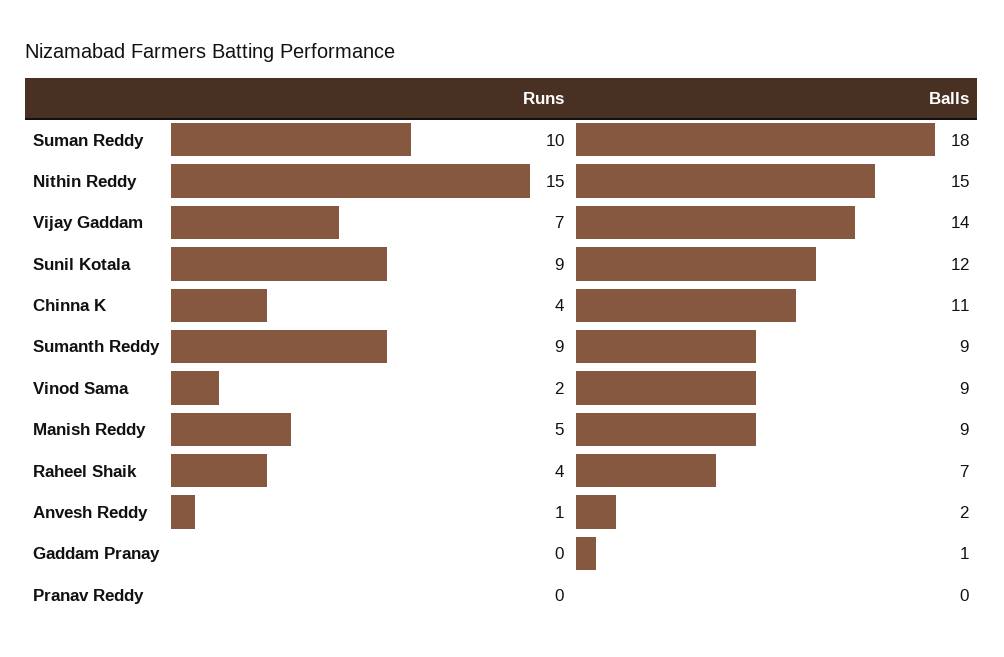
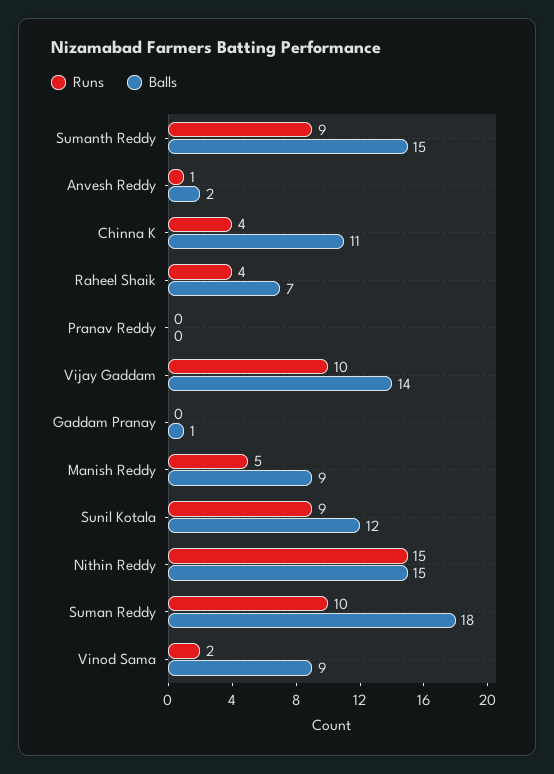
  {
    "Runs": {
      "Suman Reddy": 10,
      "Nithin Reddy": 15,
-     "Vijay Gaddam": 7,
+     "Vijay Gaddam": 10,
      "Sunil Kotala": 9,
      "Chinna K": 4,
      "Sumanth Reddy": 9,
      "Vinod Sama": 2,
      "Manish Reddy": 5,
      "Raheel Shaik": 4,
      "Anvesh Reddy": 1,
      "Gaddam Pranay": 0,
      "Pranav Reddy": 0
    },
    "Balls": {
      "Suman Reddy": 18,
      "Nithin Reddy": 15,
      "Vijay Gaddam": 14,
      "Sunil Kotala": 12,
      "Chinna K": 11,
-     "Sumanth Reddy": 9,
+     "Sumanth Reddy": 15,
      "Vinod Sama": 9,
      "Manish Reddy": 9,
      "Raheel Shaik": 7,
      "Anvesh Reddy": 2,
      "Gaddam Pranay": 1,
      "Pranav Reddy": 0
    }
  }

